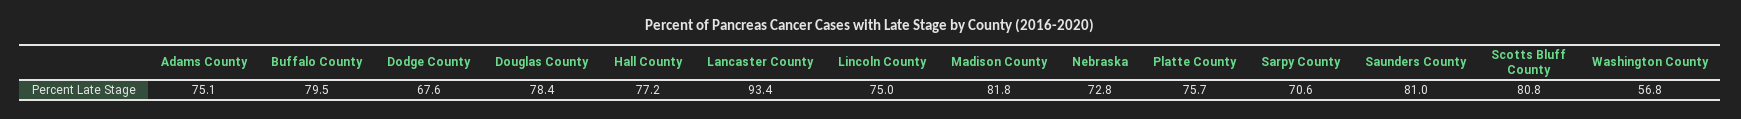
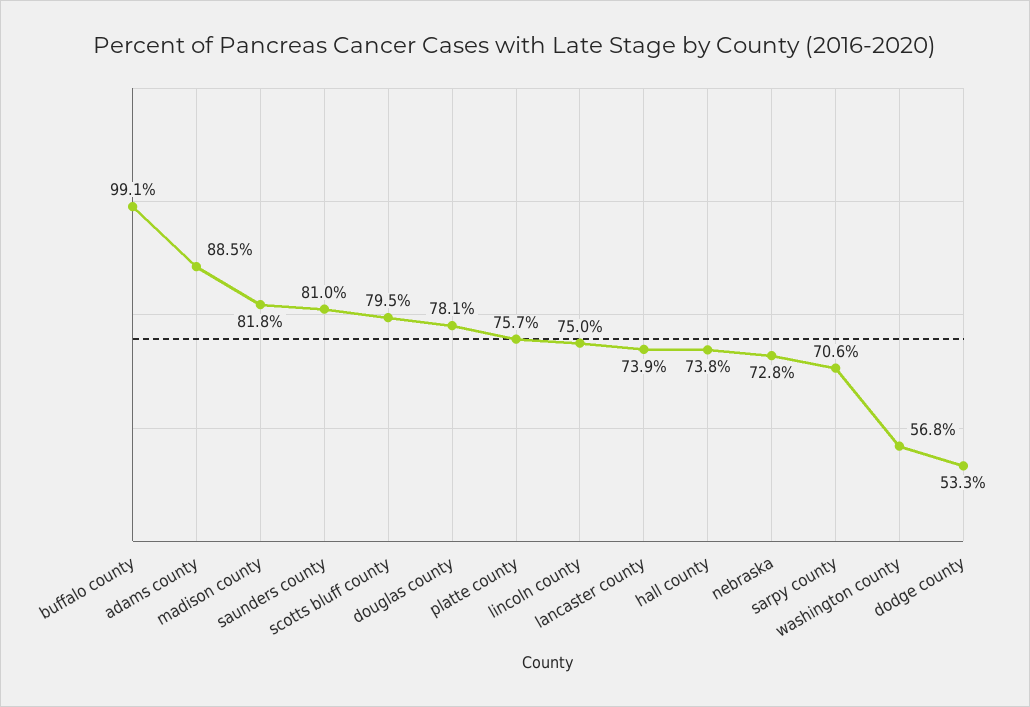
  {
-   "Adams County": 75.1,
+   "Adams County": 88.5,
-   "Buffalo County": 79.5,
+   "Buffalo County": 99.1,
-   "Dodge County": 67.6,
+   "Dodge County": 53.3,
-   "Douglas County": 78.4,
+   "Douglas County": 78.1,
-   "Hall County": 77.2,
+   "Hall County": 73.8,
-   "Lancaster County": 93.4,
+   "Lancaster County": 73.9,
    "Lincoln County": 75,
    "Madison County": 81.8,
    "Nebraska": 72.8,
    "Platte County": 75.7,
    "Sarpy County": 70.6,
    "Saunders County": 81,
-   "Scotts Bluff County": 80.8,
+   "Scotts Bluff County": 79.5,
    "Washington County": 56.8
  }

